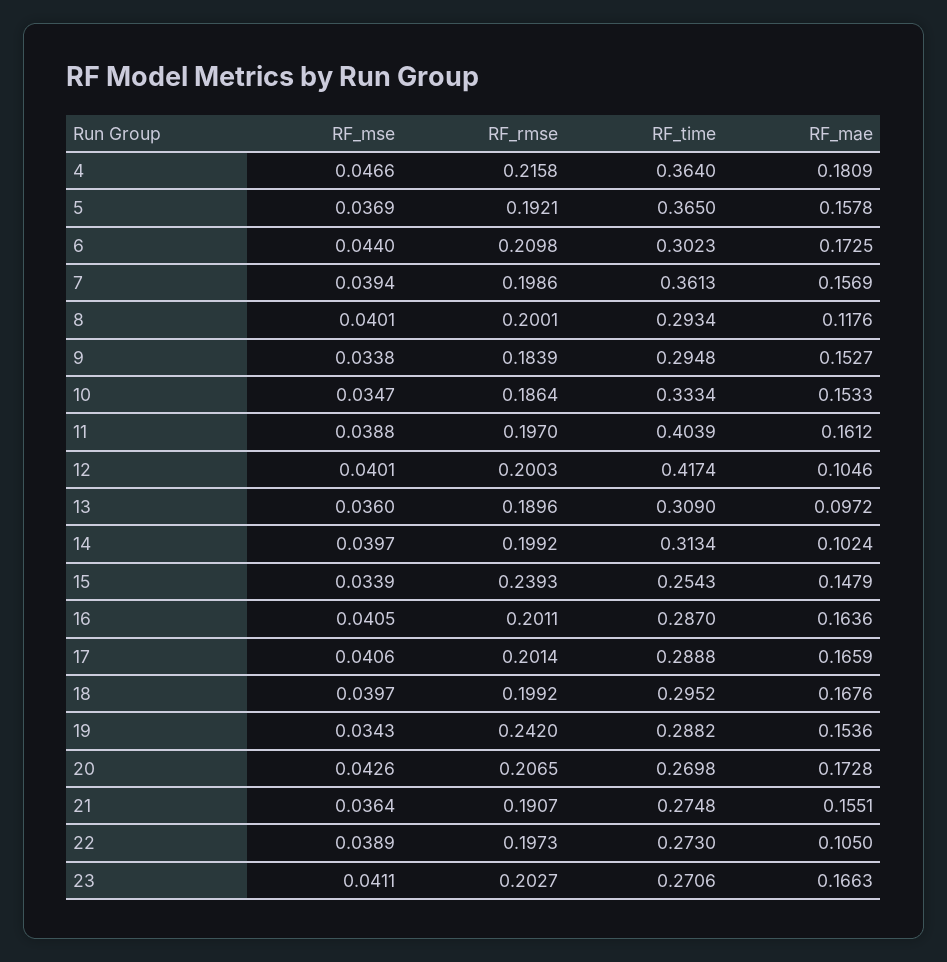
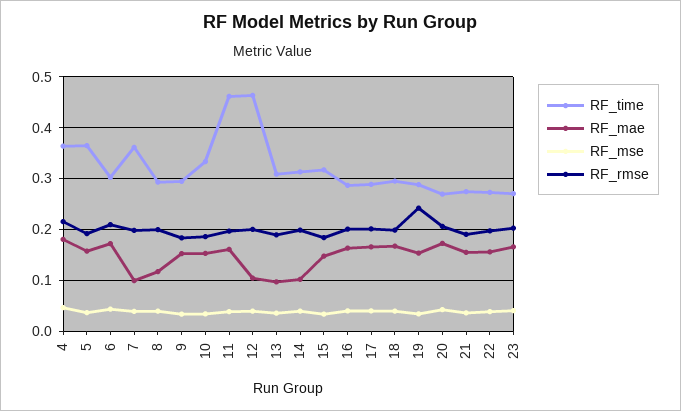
  {
    "RF_mse": {
      "4": 0.0466,
      "5": 0.0369,
      "6": 0.044,
      "7": 0.0394,
      "8": 0.0401,
      "9": 0.0338,
      "10": 0.0347,
      "11": 0.0388,
      "12": 0.0401,
      "13": 0.036,
      "14": 0.0397,
      "15": 0.0339,
      "16": 0.0405,
      "17": 0.0406,
      "18": 0.0397,
      "19": 0.0343,
      "20": 0.0426,
      "21": 0.0364,
      "22": 0.0389,
      "23": 0.0411
    },
    "RF_rmse": {
      "4": 0.2158,
      "5": 0.1921,
      "6": 0.2098,
      "7": 0.1986,
      "8": 0.2001,
      "9": 0.1839,
      "10": 0.1864,
      "11": 0.197,
      "12": 0.2003,
      "13": 0.1896,
      "14": 0.1992,
-     "15": 0.2393,
+     "15": 0.18,
      "16": 0.2011,
      "17": 0.2014,
      "18": 0.1992,
      "19": 0.242,
      "20": 0.2065,
      "21": 0.1907,
      "22": 0.1973,
      "23": 0.2027
    },
    "RF_time": {
      "4": 0.364,
      "5": 0.365,
      "6": 0.3023,
      "7": 0.3613,
      "8": 0.2934,
      "9": 0.2948,
      "10": 0.3334,
-     "11": 0.4039,
+     "11": 0.46,
-     "12": 0.4174,
+     "12": 0.46,
      "13": 0.309,
      "14": 0.3134,
-     "15": 0.2543,
+     "15": 0.32,
      "16": 0.287,
      "17": 0.2888,
      "18": 0.2952,
      "19": 0.2882,
      "20": 0.2698,
      "21": 0.2748,
      "22": 0.273,
      "23": 0.2706
    },
    "RF_mae": {
      "4": 0.1809,
      "5": 0.1578,
      "6": 0.1725,
-     "7": 0.1569,
+     "7": 0.1,
      "8": 0.1176,
      "9": 0.1527,
      "10": 0.1533,
      "11": 0.1612,
      "12": 0.1046,
      "13": 0.0972,
      "14": 0.1024,
      "15": 0.1479,
      "16": 0.1636,
      "17": 0.1659,
      "18": 0.1676,
      "19": 0.1536,
      "20": 0.1728,
      "21": 0.1551,
-     "22": 0.105,
+     "22": 0.16,
      "23": 0.1663
    }
  }

